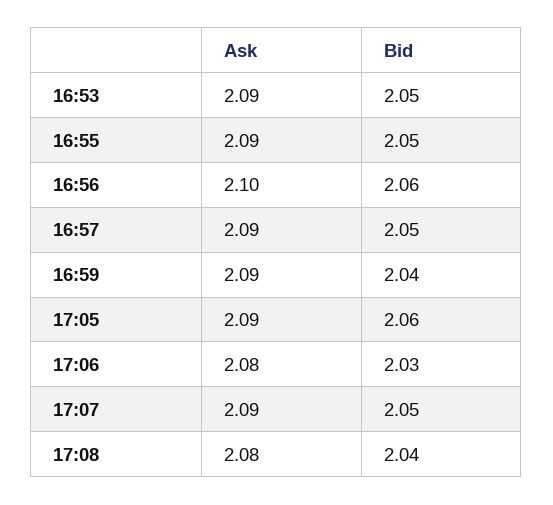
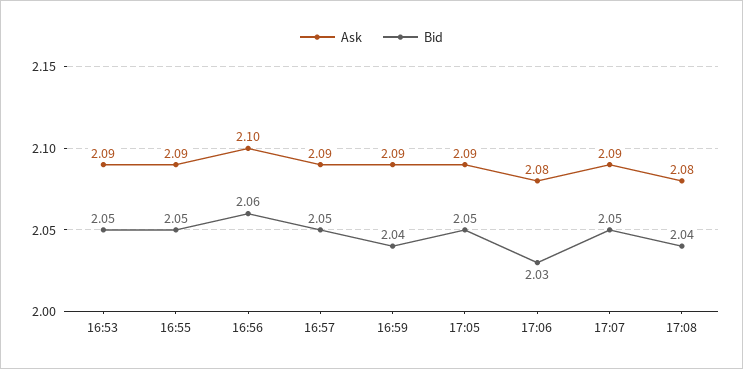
  {
    "Ask": {
      "16:53": 2.09,
      "16:55": 2.09,
      "16:56": 2.1,
      "16:57": 2.09,
      "16:59": 2.09,
      "17:05": 2.09,
      "17:06": 2.08,
      "17:07": 2.09,
      "17:08": 2.08
    },
    "Bid": {
      "16:53": 2.05,
      "16:55": 2.05,
      "16:56": 2.06,
      "16:57": 2.05,
      "16:59": 2.04,
-     "17:05": 2.06,
+     "17:05": 2.05,
      "17:06": 2.03,
      "17:07": 2.05,
      "17:08": 2.04
    }
  }

